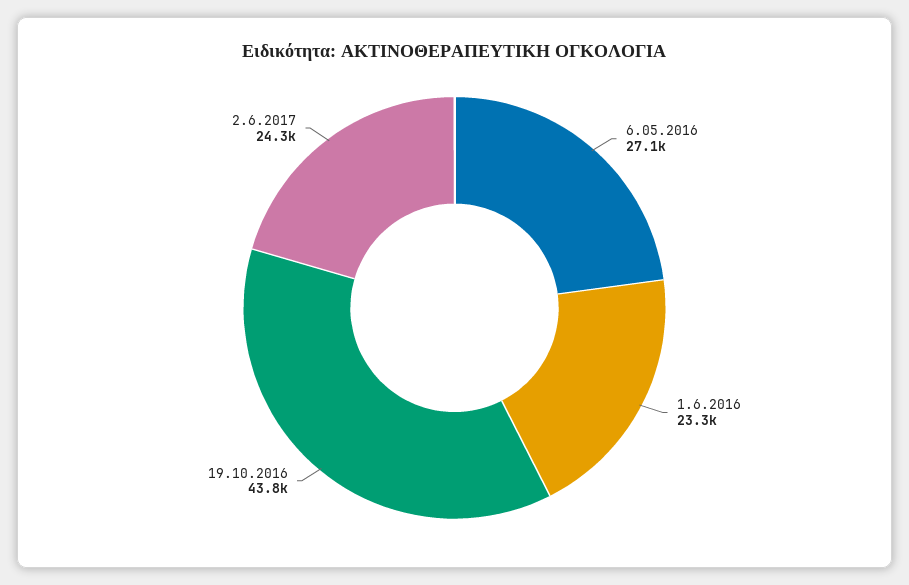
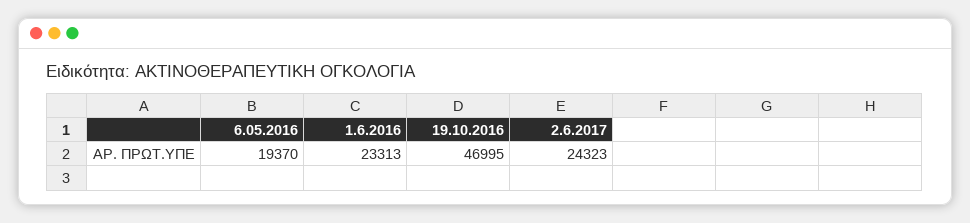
  {
-   "6.05.2016": 27100,
+   "6.05.2016": 19370,
    "1.6.2016": 23313,
-   "19.10.2016": 43800,
+   "19.10.2016": 46995,
    "2.6.2017": 24323
  }

